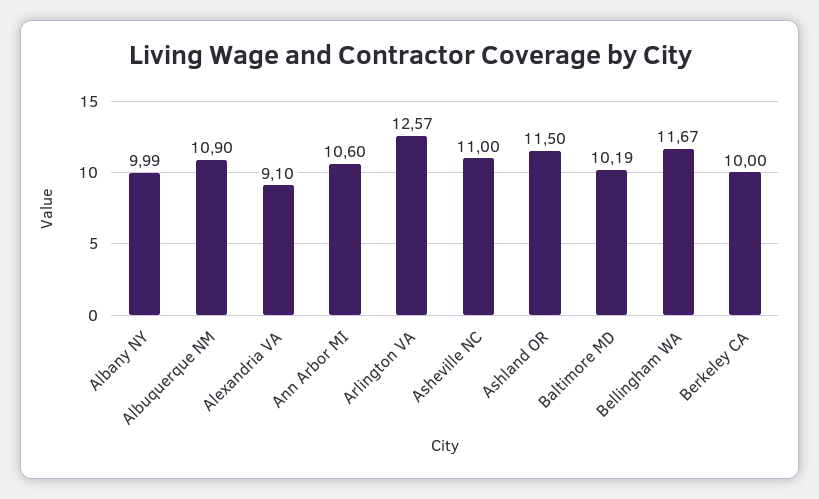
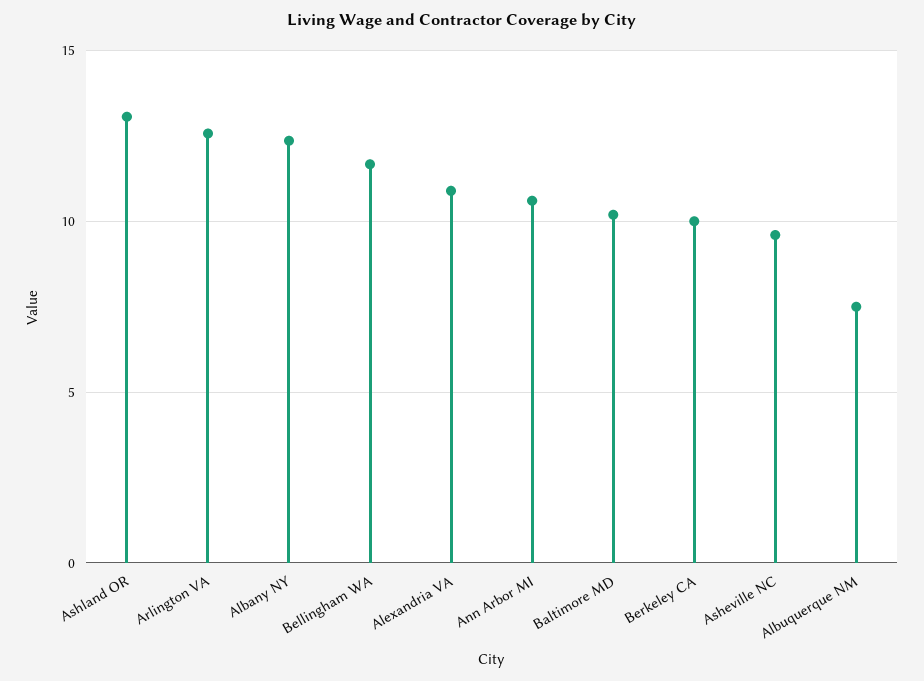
  {
-   "Albany NY": 9.99,
+   "Albany NY": 12.5,
-   "Albuquerque NM": 10.9,
+   "Albuquerque NM": 7.5,
-   "Alexandria VA": 9.1,
+   "Alexandria VA": 11,
    "Ann Arbor MI": 10.6,
    "Arlington VA": 12.57,
-   "Asheville NC": 11,
+   "Asheville NC": 9.5,
-   "Ashland OR": 11.5,
+   "Ashland OR": 13,
    "Baltimore MD": 10.19,
    "Bellingham WA": 11.67,
    "Berkeley CA": 10
  }

